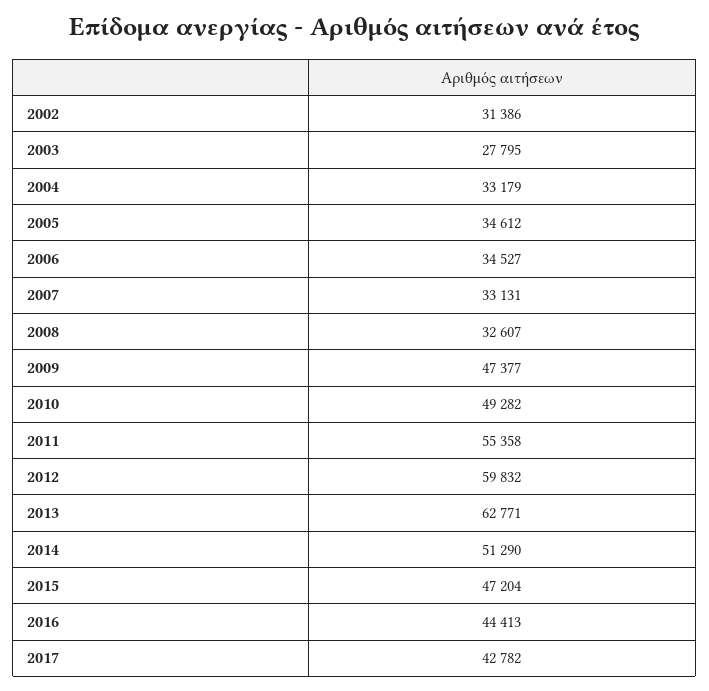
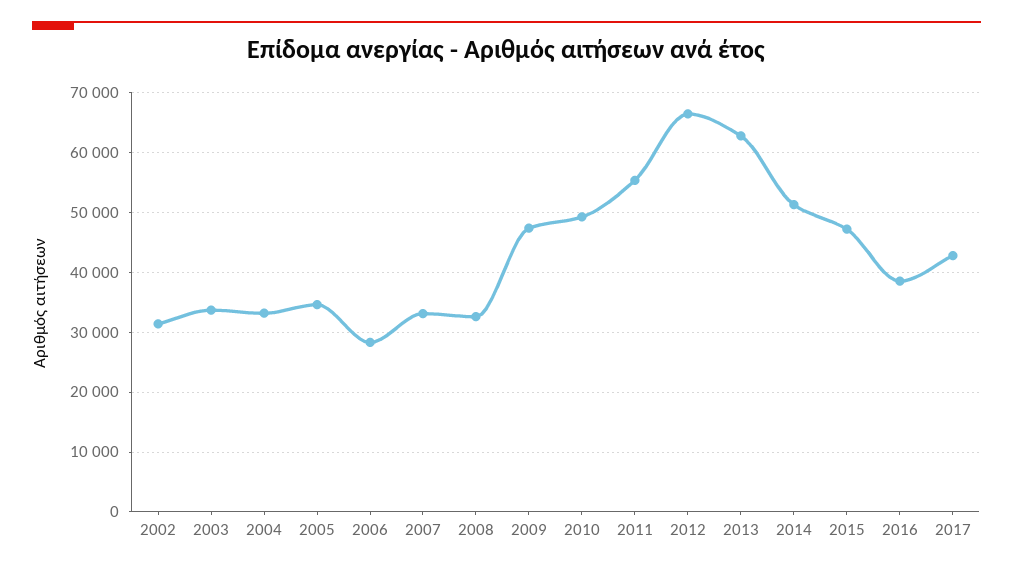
  {
    "2002": 31386,
-   "2003": 27795,
+   "2003": 34000,
    "2004": 33179,
    "2005": 34612,
-   "2006": 34527,
+   "2006": 28000,
    "2007": 33131,
    "2008": 32607,
    "2009": 47377,
    "2010": 49282,
    "2011": 55358,
-   "2012": 59832,
+   "2012": 66000,
    "2013": 62771,
    "2014": 51290,
    "2015": 47204,
-   "2016": 44413,
+   "2016": 38000,
    "2017": 42782
  }

